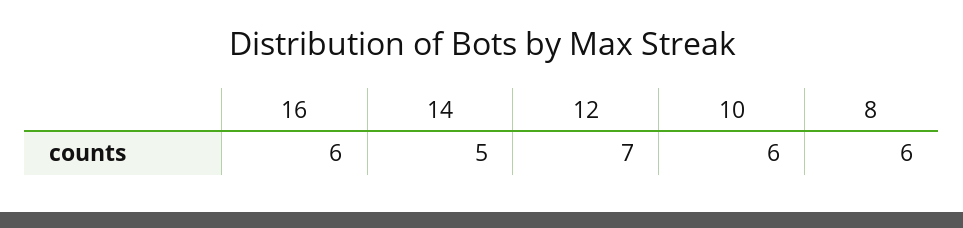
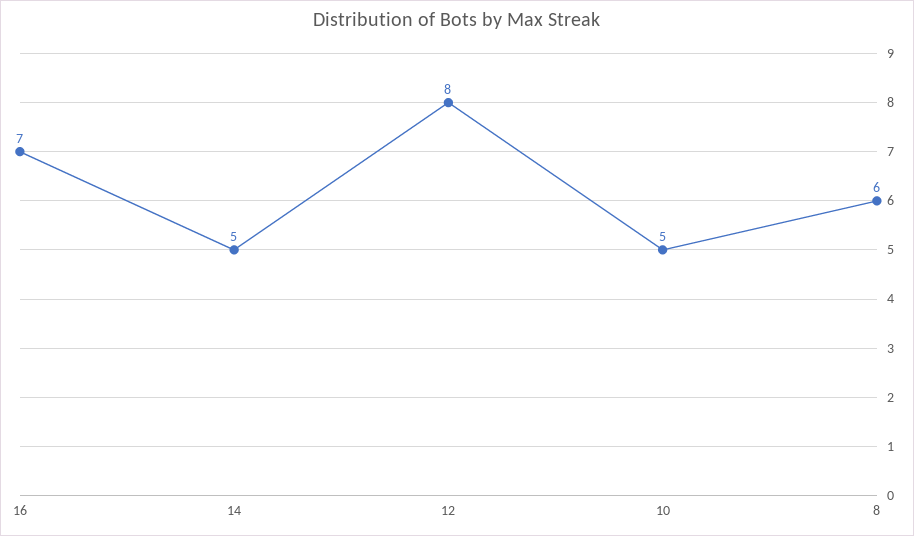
  {
-   "16": 6,
+   "16": 7,
    "14": 5,
-   "12": 7,
+   "12": 8,
-   "10": 6,
+   "10": 5,
    "8": 6
  }

